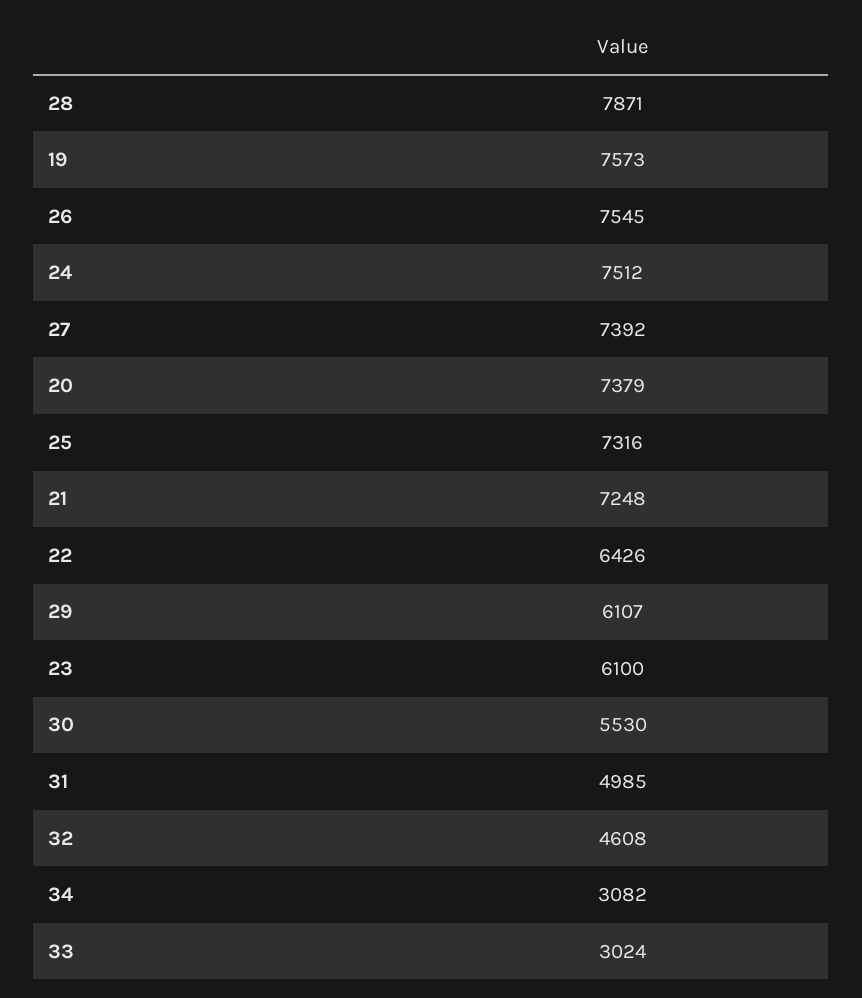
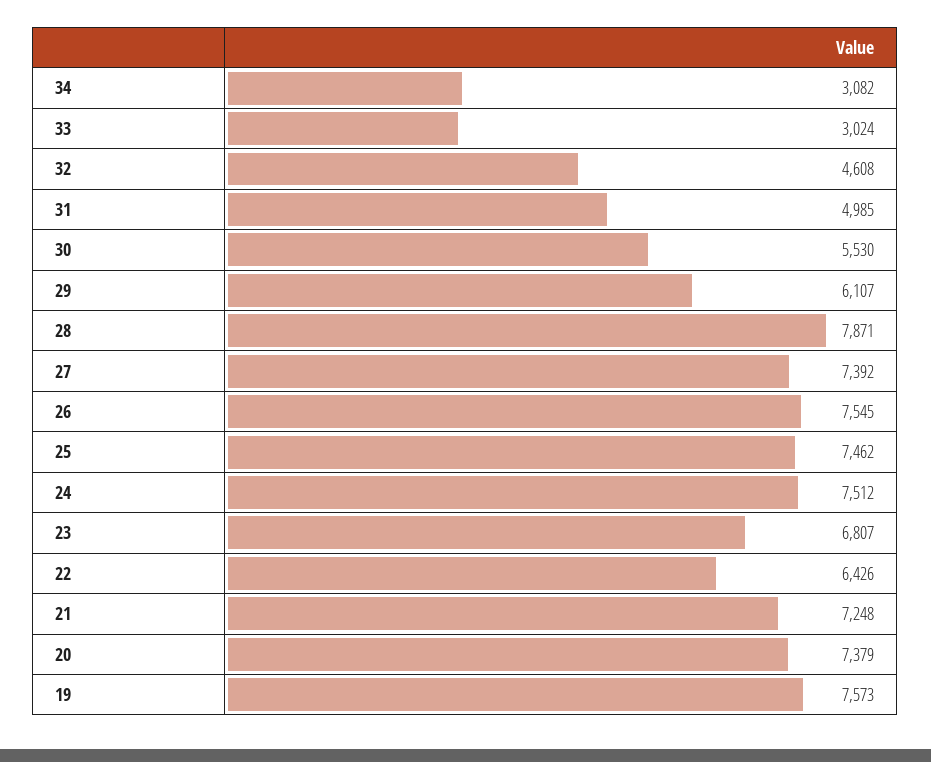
  {
    "28": 7871,
    "19": 7573,
    "26": 7545,
    "24": 7512,
    "27": 7392,
    "20": 7379,
-   "25": 7316,
+   "25": 7462,
    "21": 7248,
    "22": 6426,
    "29": 6107,
-   "23": 6100,
+   "23": 6807,
    "30": 5530,
    "31": 4985,
    "32": 4608,
    "34": 3082,
    "33": 3024
  }

